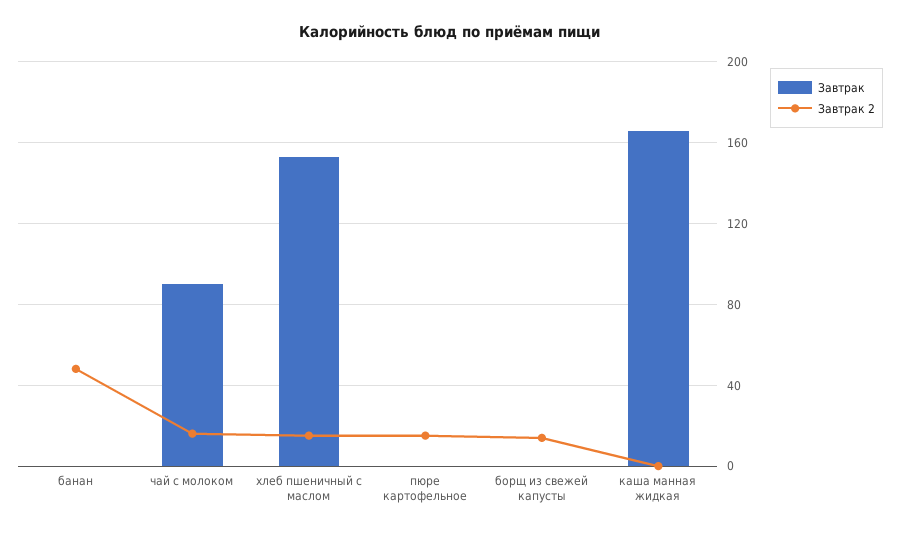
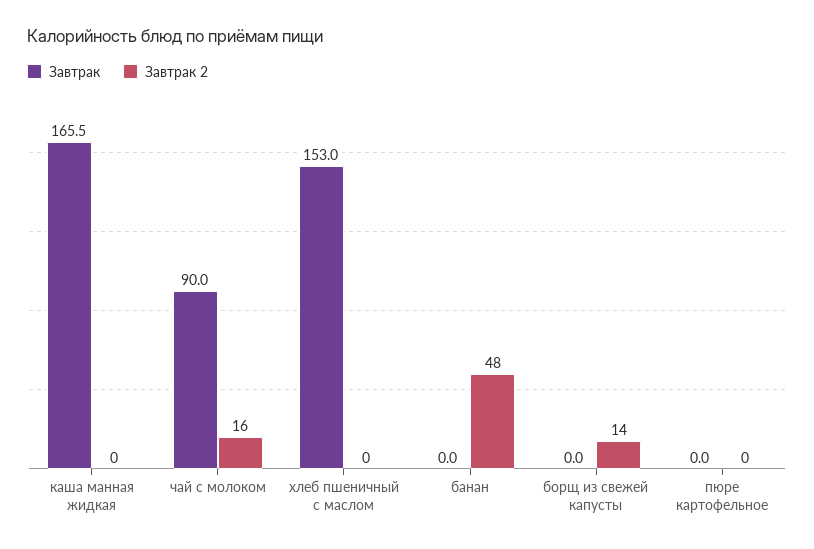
  {
    "Завтрак": {
      "банан": 0,
      "чай с молоком": 90,
      "хлеб пшеничный с маслом": 153,
      "пюре картофельное": 0,
      "борщ из свежей капусты": 0,
      "каша манная жидкая": 165.5
    },
    "Завтрак 2": {
      "банан": 48,
      "чай с молоком": 16,
-     "хлеб пшеничный с маслом": 15,
+     "хлеб пшеничный с маслом": 0,
-     "пюре картофельное": 15,
+     "пюре картофельное": 0,
      "борщ из свежей капусты": 14,
      "каша манная жидкая": 0
    }
  }

